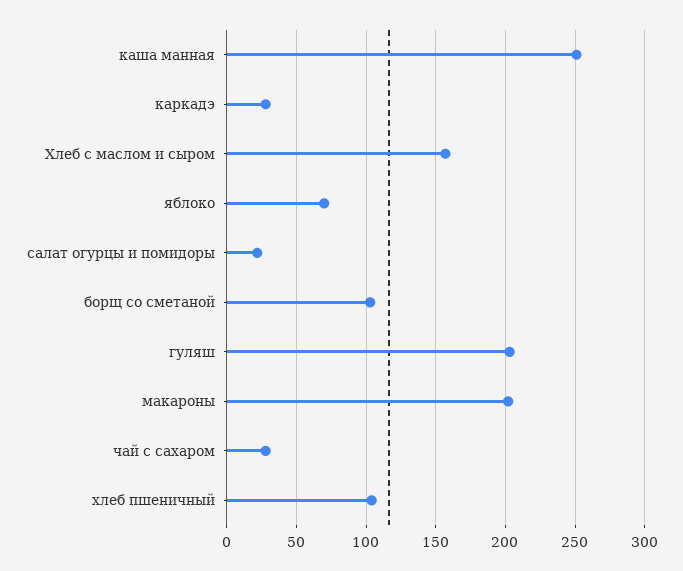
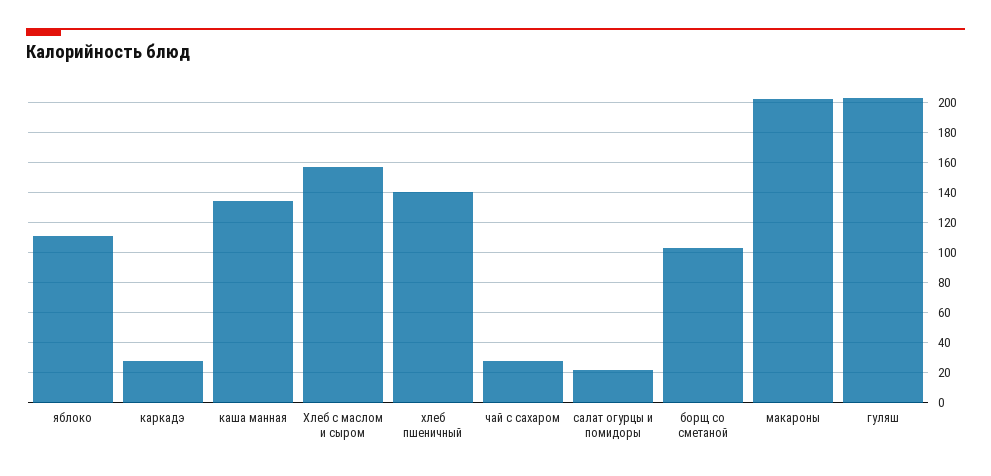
  {
-   "каша манная": 250,
+   "каша манная": 135,
    "каркадэ": 30,
    "Хлеб с маслом и сыром": 155,
-   "яблоко": 70,
+   "яблоко": 110,
    "салат огурцы и помидоры": 20,
    "борщ со сметаной": 105,
    "гуляш": 205,
    "макароны": 200,
    "чай с сахаром": 30,
-   "хлеб пшеничный": 105
+   "хлеб пшеничный": 140
  }

